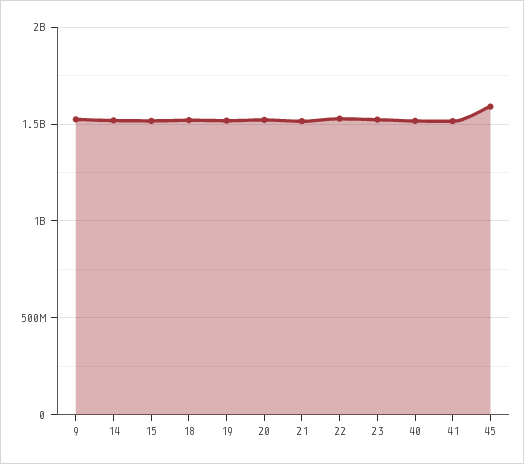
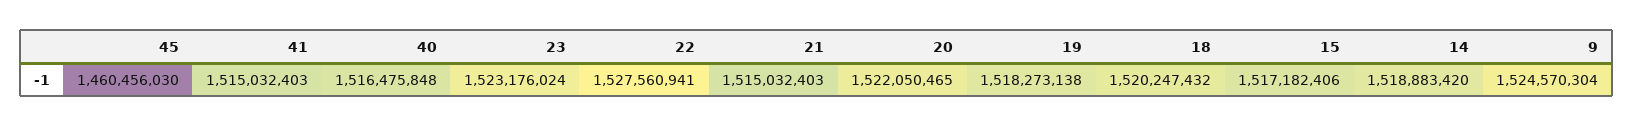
  {
    "9": 1524570304,
    "14": 1518883420,
    "15": 1517182406,
    "18": 1520247432,
    "19": 1518273138,
    "20": 1522050465,
    "21": 1515032403,
    "22": 1527560941,
    "23": 1523176024,
    "40": 1516475848,
    "41": 1515032403,
-   "45": 1600000000
+   "45": 1460456030
  }

